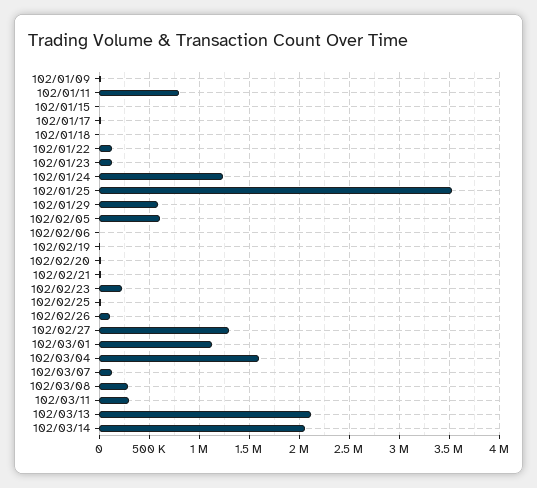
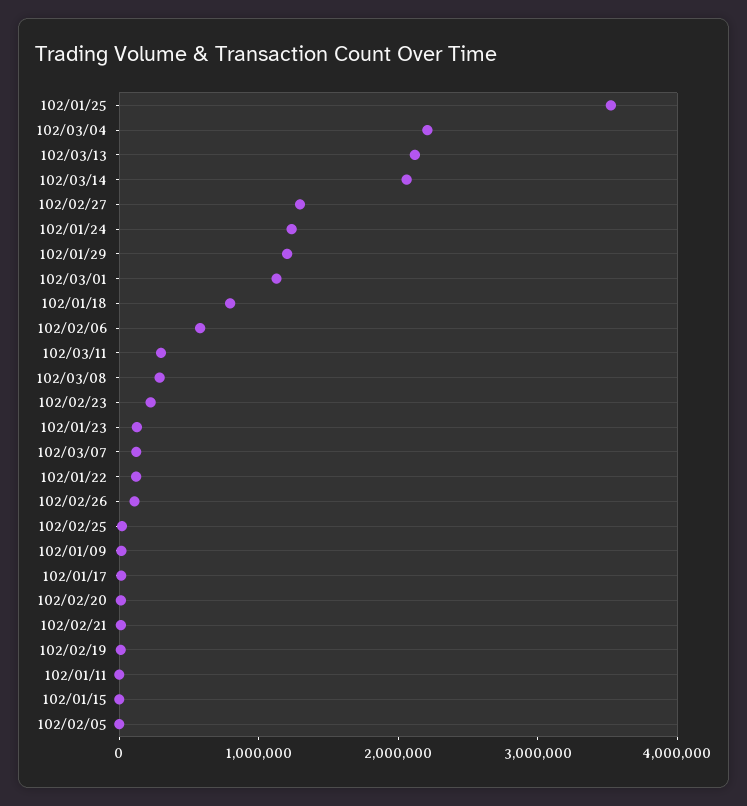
  {
    "102/01/09": 0,
-   "102/01/11": 800000,
+   "102/01/11": 0,
    "102/01/15": 0,
    "102/01/17": 0,
-   "102/01/18": 0,
+   "102/01/18": 800000,
    "102/01/22": 100000,
    "102/01/23": 100000,
    "102/01/24": 1200000,
    "102/01/25": 3500000,
-   "102/01/29": 600000,
+   "102/01/29": 1200000,
-   "102/02/05": 600000,
+   "102/02/05": 0,
-   "102/02/06": 0,
+   "102/02/06": 600000,
    "102/02/19": 0,
    "102/02/20": 0,
    "102/02/21": 0,
    "102/02/23": 200000,
    "102/02/25": 0,
    "102/02/26": 100000,
    "102/02/27": 1300000,
    "102/03/01": 1100000,
-   "102/03/04": 1600000,
+   "102/03/04": 2200000,
    "102/03/07": 100000,
    "102/03/08": 300000,
    "102/03/11": 300000,
    "102/03/13": 2100000,
    "102/03/14": 2100000
  }

